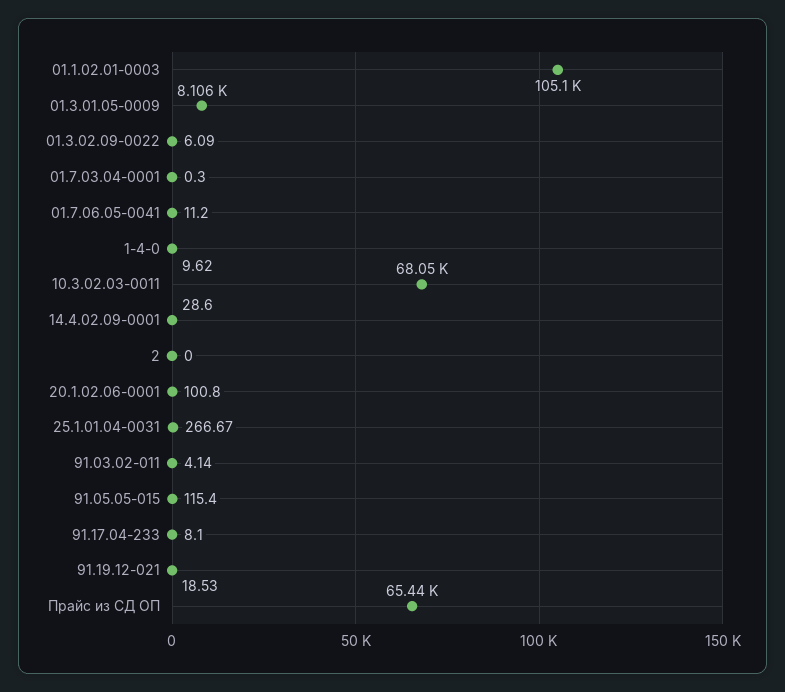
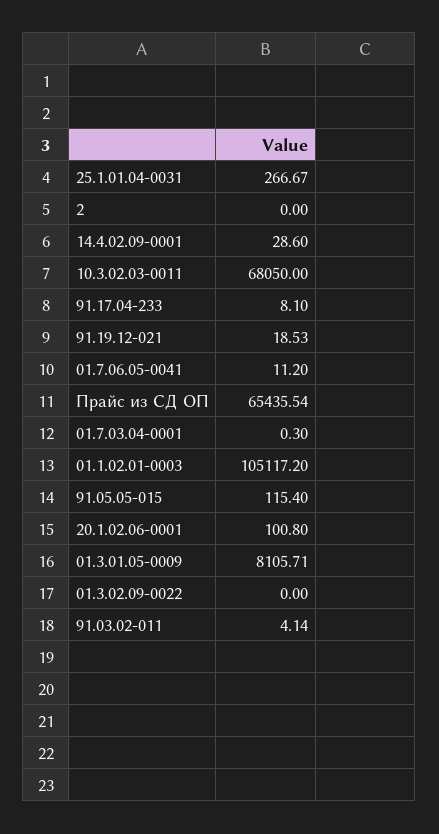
  {
    "01.1.02.01-0003": 105117.2,
    "01.3.01.05-0009": 8105.71,
-   "01.3.02.09-0022": 6.09,
+   "01.3.02.09-0022": 0,
    "01.7.03.04-0001": 0.3,
    "01.7.06.05-0041": 11.2,
-   "1-4-0": 9.62,
    "10.3.02.03-0011": 68050,
    "14.4.02.09-0001": 28.6,
    "2": 0,
    "20.1.02.06-0001": 100.8,
    "25.1.01.04-0031": 266.67,
    "91.03.02-011": 4.14,
    "91.05.05-015": 115.4,
    "91.17.04-233": 8.1,
    "91.19.12-021": 18.53,
    "Прайс из СД ОП": 65435.54
  }

